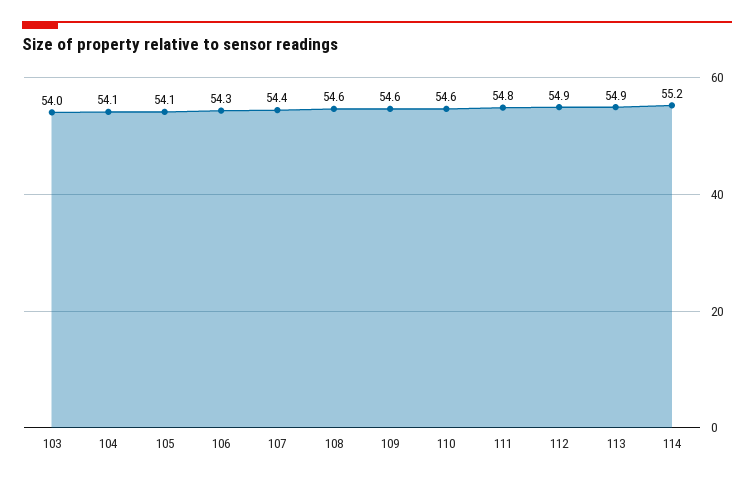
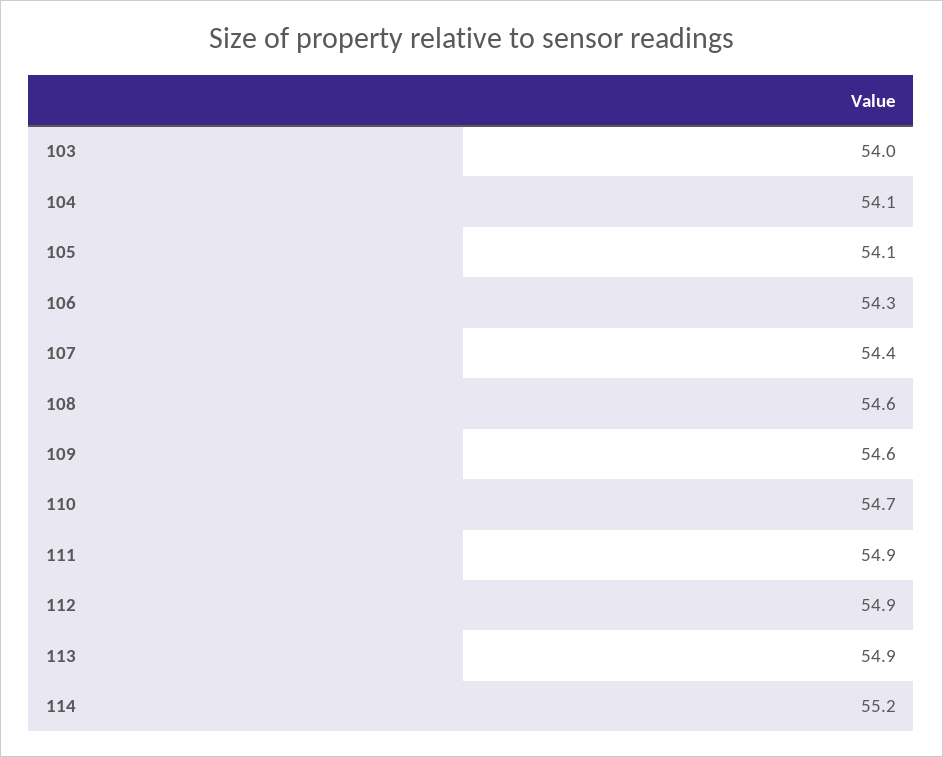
  {
    "103": 54,
    "104": 54.1,
    "105": 54.1,
    "106": 54.3,
    "107": 54.4,
    "108": 54.6,
    "109": 54.6,
-   "110": 54.6,
+   "110": 54.7,
-   "111": 54.8,
+   "111": 54.9,
    "112": 54.9,
    "113": 54.9,
    "114": 55.2
  }

